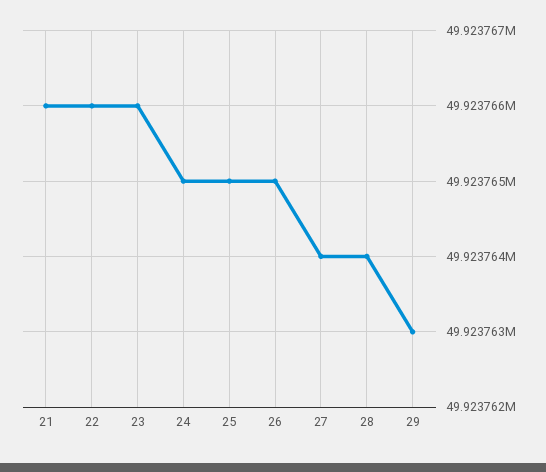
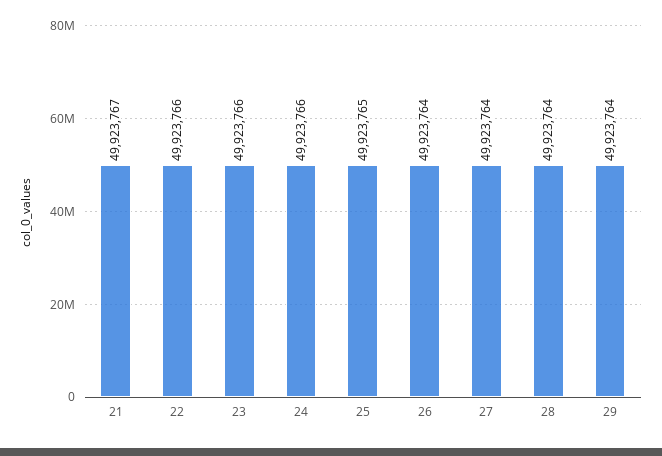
  {
-   "21": 49923766,
+   "21": 49923767,
    "22": 49923766,
    "23": 49923766,
-   "24": 49923765,
+   "24": 49923766,
    "25": 49923765,
-   "26": 49923765,
+   "26": 49923764,
    "27": 49923764,
    "28": 49923764,
-   "29": 49923763
+   "29": 49923764
  }

